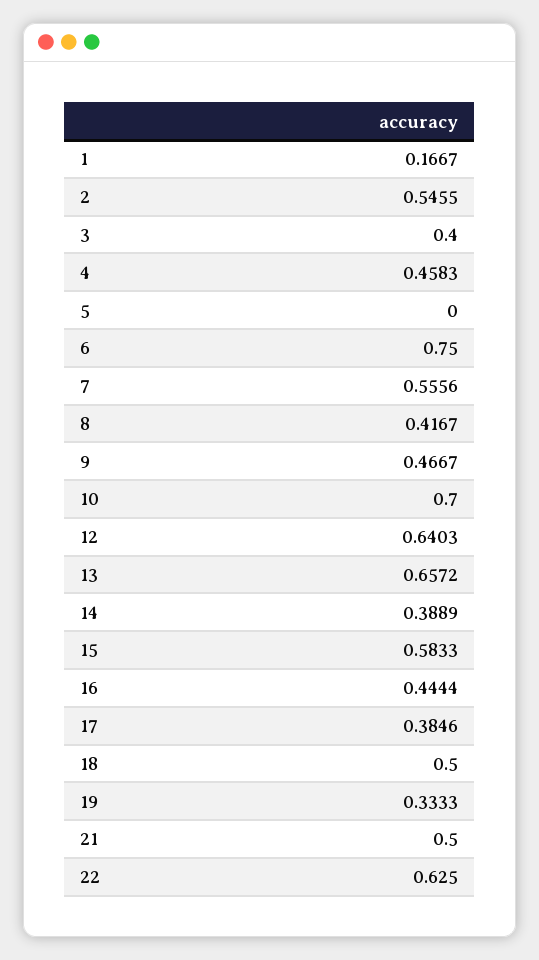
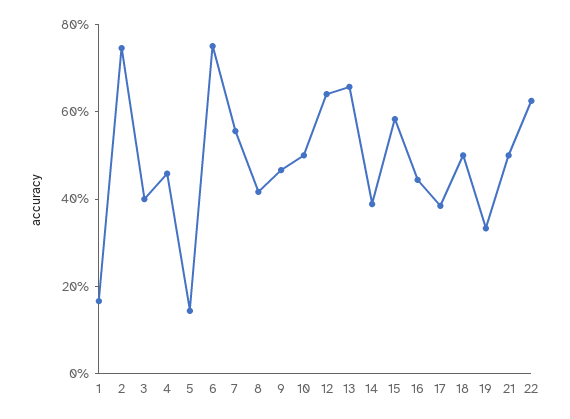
  {
    "1": 0.1667,
-   "2": 0.5455,
+   "2": 0.75,
    "3": 0.4,
    "4": 0.4583,
-   "5": 0,
+   "5": 0.15,
    "6": 0.75,
    "7": 0.5556,
    "8": 0.4167,
    "9": 0.4667,
-   "10": 0.7,
+   "10": 0.5,
    "12": 0.6403,
    "13": 0.6572,
    "14": 0.3889,
    "15": 0.5833,
    "16": 0.4444,
    "17": 0.3846,
    "18": 0.5,
    "19": 0.3333,
    "21": 0.5,
    "22": 0.625
  }

